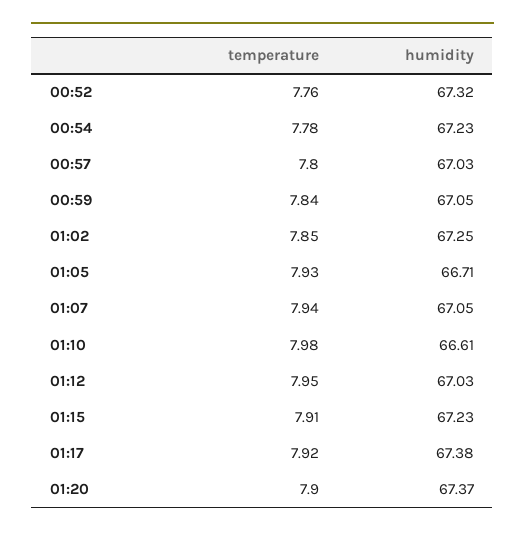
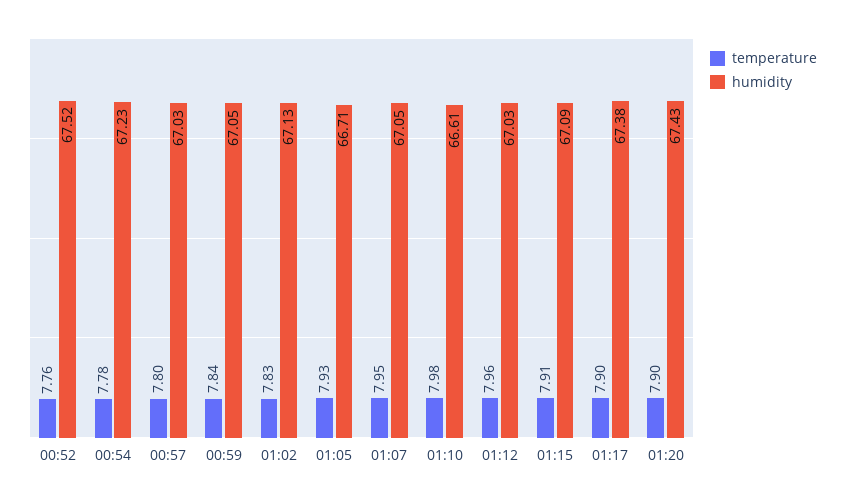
  {
    "temperature": {
      "00:52": 7.76,
      "00:54": 7.78,
      "00:57": 7.8,
      "00:59": 7.84,
-     "01:02": 7.85,
+     "01:02": 7.83,
      "01:05": 7.93,
-     "01:07": 7.94,
+     "01:07": 7.95,
      "01:10": 7.98,
-     "01:12": 7.95,
+     "01:12": 7.96,
      "01:15": 7.91,
-     "01:17": 7.92,
+     "01:17": 7.9,
      "01:20": 7.9
    },
    "humidity": {
-     "00:52": 67.32,
+     "00:52": 67.52,
      "00:54": 67.23,
      "00:57": 67.03,
      "00:59": 67.05,
-     "01:02": 67.25,
+     "01:02": 67.13,
      "01:05": 66.71,
      "01:07": 67.05,
      "01:10": 66.61,
      "01:12": 67.03,
-     "01:15": 67.23,
+     "01:15": 67.09,
      "01:17": 67.38,
-     "01:20": 67.37
+     "01:20": 67.43
    }
  }

